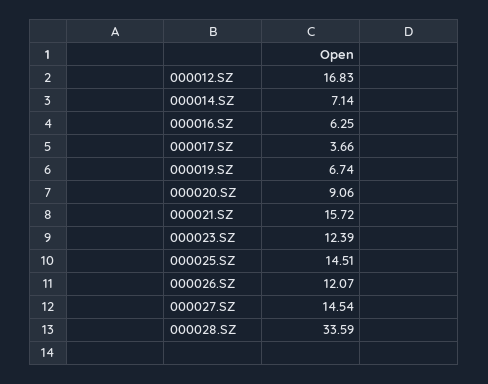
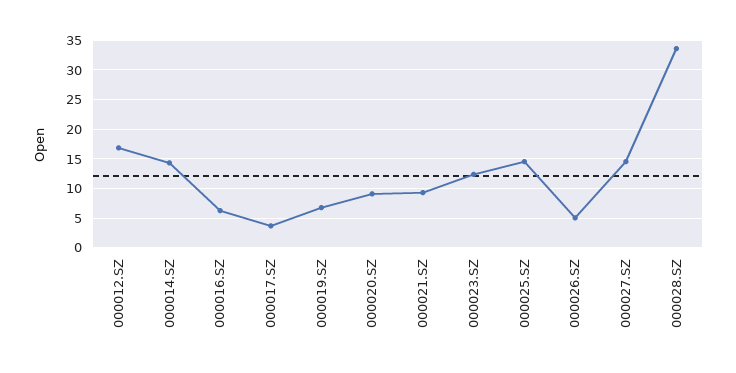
  {
    "000012.SZ": 16.83,
-   "000014.SZ": 7.14,
+   "000014.SZ": 15,
    "000016.SZ": 6.25,
    "000017.SZ": 3.66,
    "000019.SZ": 6.74,
    "000020.SZ": 9.06,
-   "000021.SZ": 15.72,
+   "000021.SZ": 10,
    "000023.SZ": 12.39,
    "000025.SZ": 14.51,
-   "000026.SZ": 12.07,
+   "000026.SZ": 5,
    "000027.SZ": 14.54,
    "000028.SZ": 33.59
  }

